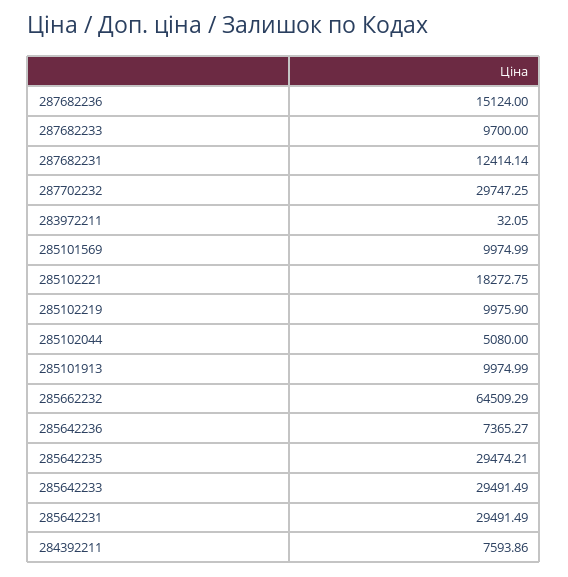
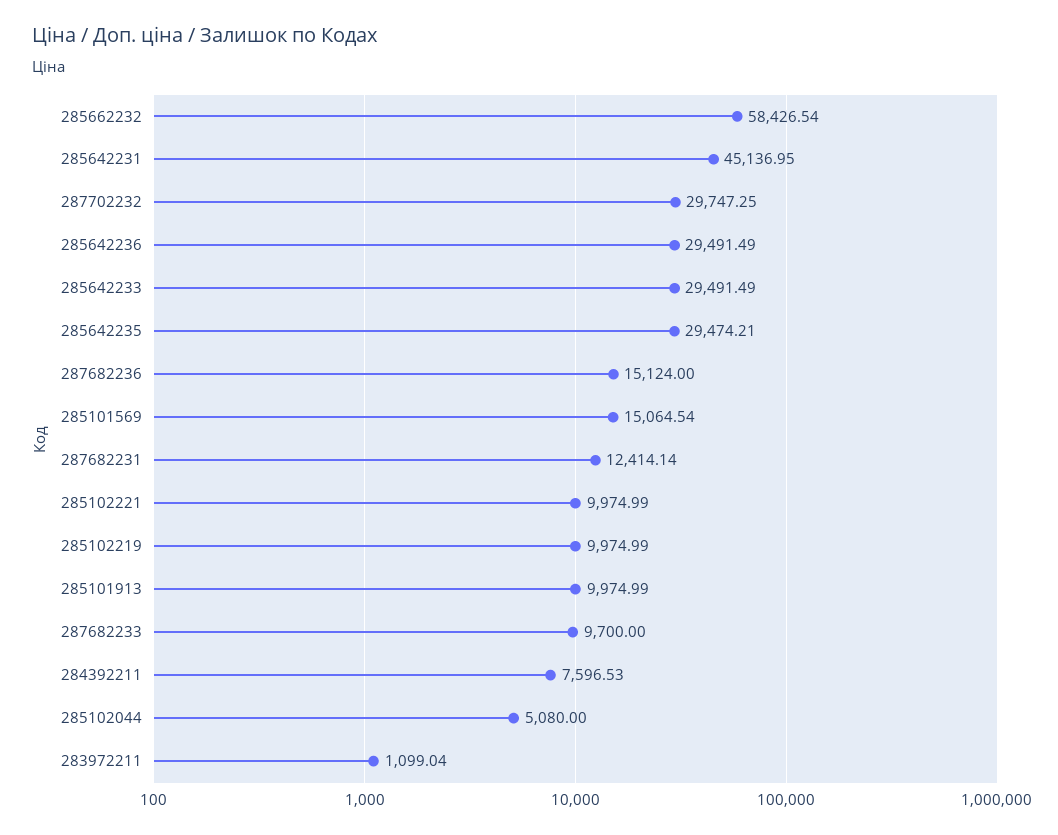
  {
    "287682236": 15124,
    "287682233": 9700,
    "287682231": 12414.14,
    "287702232": 29747.25,
-   "283972211": 32.05,
+   "283972211": 1099.04,
-   "285101569": 9974.99,
+   "285101569": 15064.54,
-   "285102221": 18272.75,
+   "285102221": 9974.99,
-   "285102219": 9975.9,
+   "285102219": 9974.99,
    "285102044": 5080,
    "285101913": 9974.99,
-   "285662232": 64509.29,
+   "285662232": 58426.54,
-   "285642236": 7365.27,
+   "285642236": 29491.49,
    "285642235": 29474.21,
    "285642233": 29491.49,
-   "285642231": 29491.49,
+   "285642231": 45136.95,
-   "284392211": 7593.86
+   "284392211": 7596.53
  }

